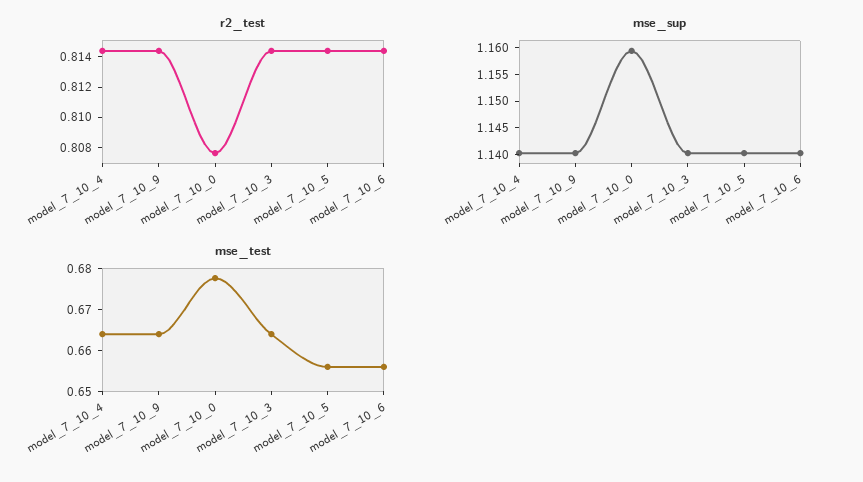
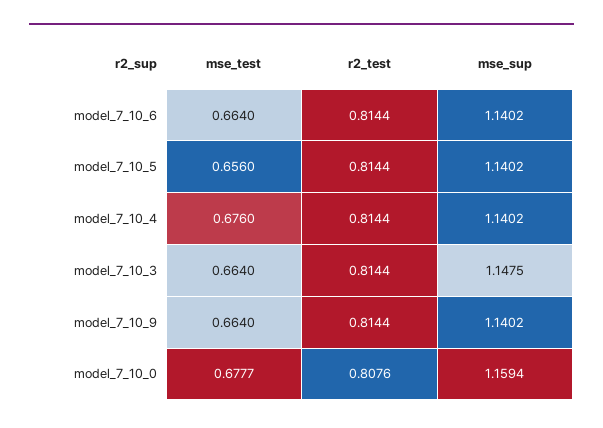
  {
    "r2_test": {
      "model_7_10_4": 0.8144,
      "model_7_10_9": 0.8144,
      "model_7_10_0": 0.8076,
      "model_7_10_3": 0.8144,
      "model_7_10_5": 0.8144,
      "model_7_10_6": 0.8144
    },
    "mse_sup": {
      "model_7_10_4": 1.1402,
      "model_7_10_9": 1.1402,
      "model_7_10_0": 1.1594,
-     "model_7_10_3": 1.14,
+     "model_7_10_3": 1.1475,
      "model_7_10_5": 1.1402,
      "model_7_10_6": 1.1402
    },
    "mse_test": {
-     "model_7_10_4": 0.664,
+     "model_7_10_4": 0.676,
      "model_7_10_9": 0.664,
      "model_7_10_0": 0.6777,
      "model_7_10_3": 0.664,
      "model_7_10_5": 0.656,
-     "model_7_10_6": 0.656
+     "model_7_10_6": 0.664
    }
  }

